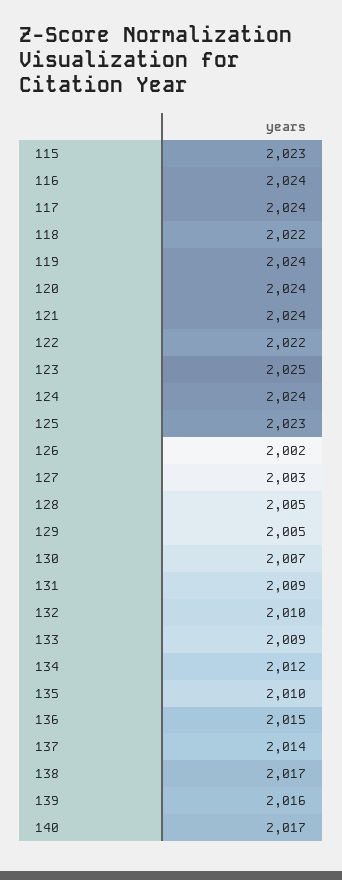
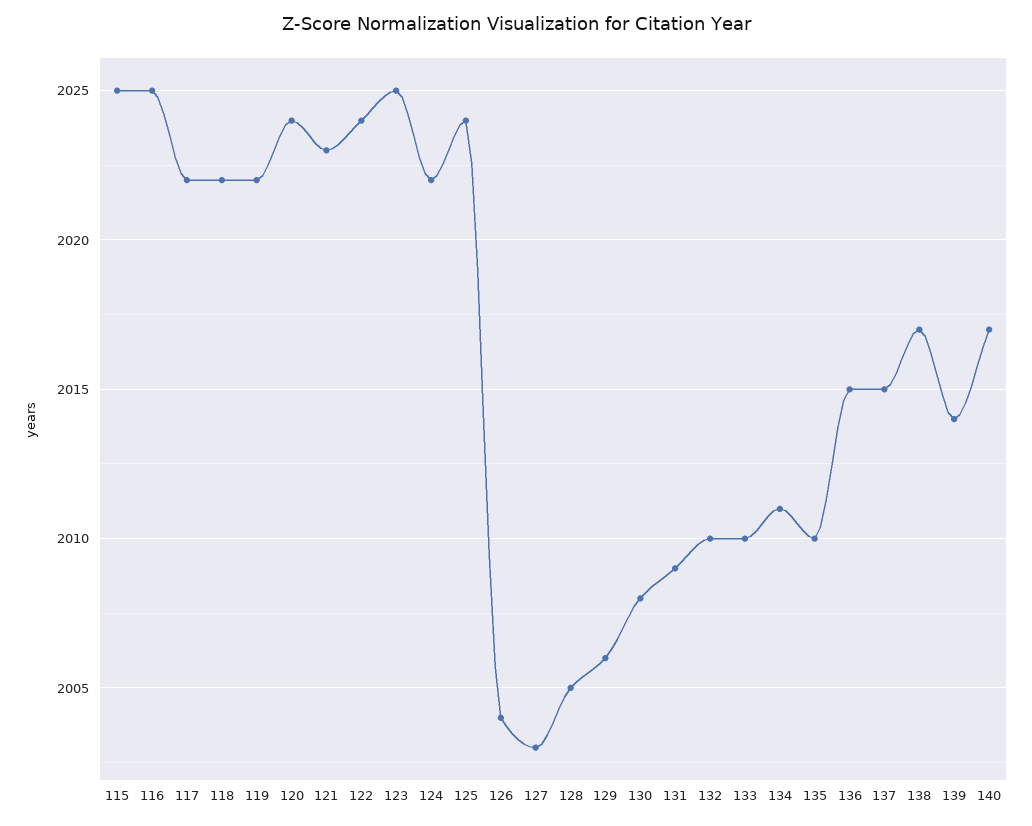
  {
-   "115": 2023,
+   "115": 2025,
-   "116": 2024,
+   "116": 2025,
-   "117": 2024,
+   "117": 2022,
    "118": 2022,
-   "119": 2024,
+   "119": 2022,
    "120": 2024,
-   "121": 2024,
+   "121": 2023,
-   "122": 2022,
+   "122": 2024,
    "123": 2025,
-   "124": 2024,
+   "124": 2022,
-   "125": 2023,
+   "125": 2024,
-   "126": 2002,
+   "126": 2004,
    "127": 2003,
    "128": 2005,
-   "129": 2005,
+   "129": 2006,
-   "130": 2007,
+   "130": 2008,
    "131": 2009,
    "132": 2010,
-   "133": 2009,
+   "133": 2010,
-   "134": 2012,
+   "134": 2011,
    "135": 2010,
    "136": 2015,
-   "137": 2014,
+   "137": 2015,
    "138": 2017,
-   "139": 2016,
+   "139": 2014,
    "140": 2017
  }

